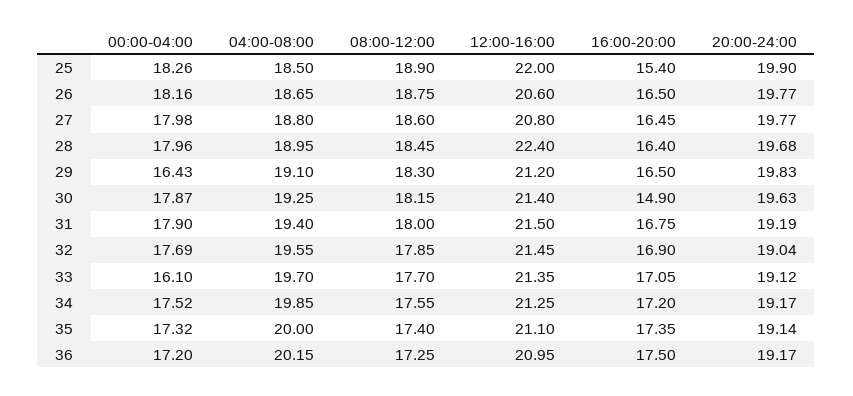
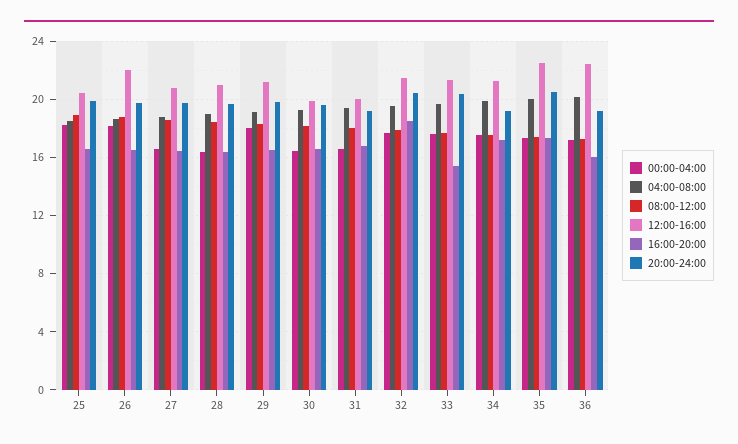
  {
    "00:00-04:00": {
      "25": 18.26,
      "26": 18.16,
-     "27": 17.98,
+     "27": 16.5,
-     "28": 17.96,
+     "28": 16.5,
-     "29": 16.43,
+     "29": 18,
-     "30": 17.87,
+     "30": 16.5,
-     "31": 17.9,
+     "31": 16.5,
      "32": 17.69,
-     "33": 16.1,
+     "33": 17.5,
      "34": 17.52,
      "35": 17.32,
      "36": 17.2
    },
    "04:00-08:00": {
      "25": 18.5,
      "26": 18.65,
      "27": 18.8,
      "28": 18.95,
      "29": 19.1,
      "30": 19.25,
      "31": 19.4,
      "32": 19.55,
      "33": 19.7,
      "34": 19.85,
      "35": 20,
      "36": 20.15
    },
    "08:00-12:00": {
      "25": 18.9,
      "26": 18.75,
      "27": 18.6,
      "28": 18.45,
      "29": 18.3,
      "30": 18.15,
      "31": 18,
      "32": 17.85,
      "33": 17.7,
      "34": 17.55,
      "35": 17.4,
      "36": 17.25
    },
    "12:00-16:00": {
-     "25": 22,
+     "25": 20.5,
-     "26": 20.6,
+     "26": 22,
      "27": 20.8,
-     "28": 22.4,
+     "28": 21,
      "29": 21.2,
-     "30": 21.4,
+     "30": 20,
-     "31": 21.5,
+     "31": 20,
      "32": 21.45,
      "33": 21.35,
      "34": 21.25,
-     "35": 21.1,
+     "35": 22.5,
-     "36": 20.95
+     "36": 22.5
    },
    "16:00-20:00": {
-     "25": 15.4,
+     "25": 16.5,
      "26": 16.5,
      "27": 16.45,
      "28": 16.4,
      "29": 16.5,
-     "30": 14.9,
+     "30": 16.5,
      "31": 16.75,
-     "32": 16.9,
+     "32": 18.5,
-     "33": 17.05,
+     "33": 15.5,
      "34": 17.2,
      "35": 17.35,
-     "36": 17.5
+     "36": 16
    },
    "20:00-24:00": {
      "25": 19.9,
      "26": 19.77,
      "27": 19.77,
      "28": 19.68,
      "29": 19.83,
      "30": 19.63,
      "31": 19.19,
-     "32": 19.04,
+     "32": 20.5,
-     "33": 19.12,
+     "33": 20.5,
      "34": 19.17,
-     "35": 19.14,
+     "35": 20.5,
      "36": 19.17
    }
  }

